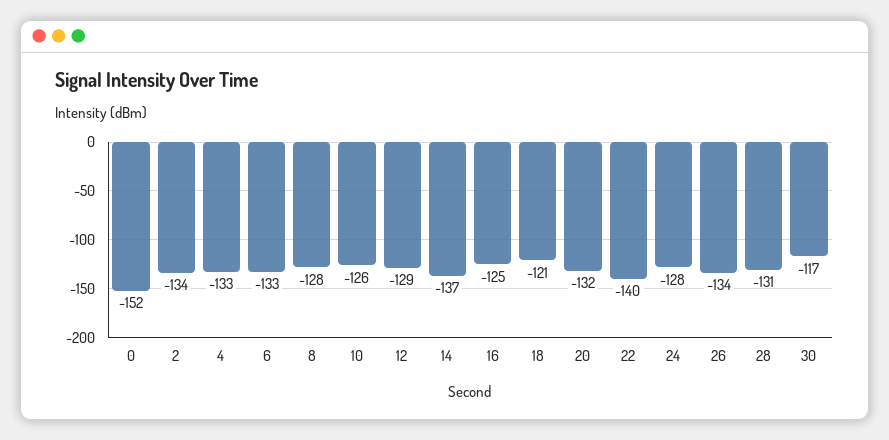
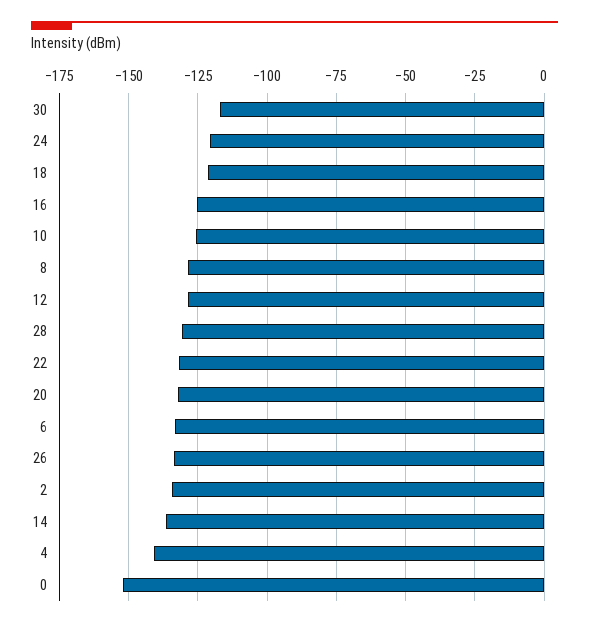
  {
    "0": -152,
    "2": -134,
-   "4": -133,
+   "4": -140,
    "6": -133,
    "8": -128,
    "10": -126,
    "12": -129,
    "14": -137,
    "16": -125,
    "18": -121,
    "20": -132,
-   "22": -140,
+   "22": -132.5,
-   "24": -128,
+   "24": -120,
    "26": -134,
    "28": -131,
    "30": -117
  }

